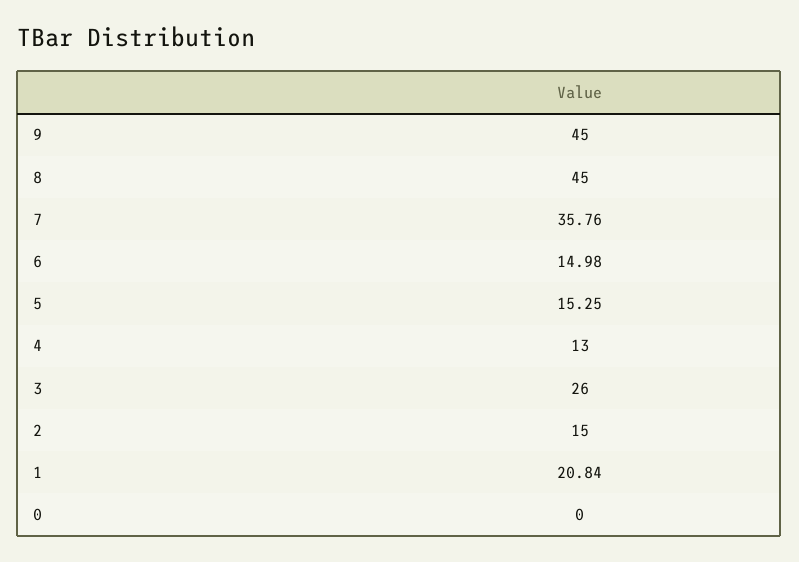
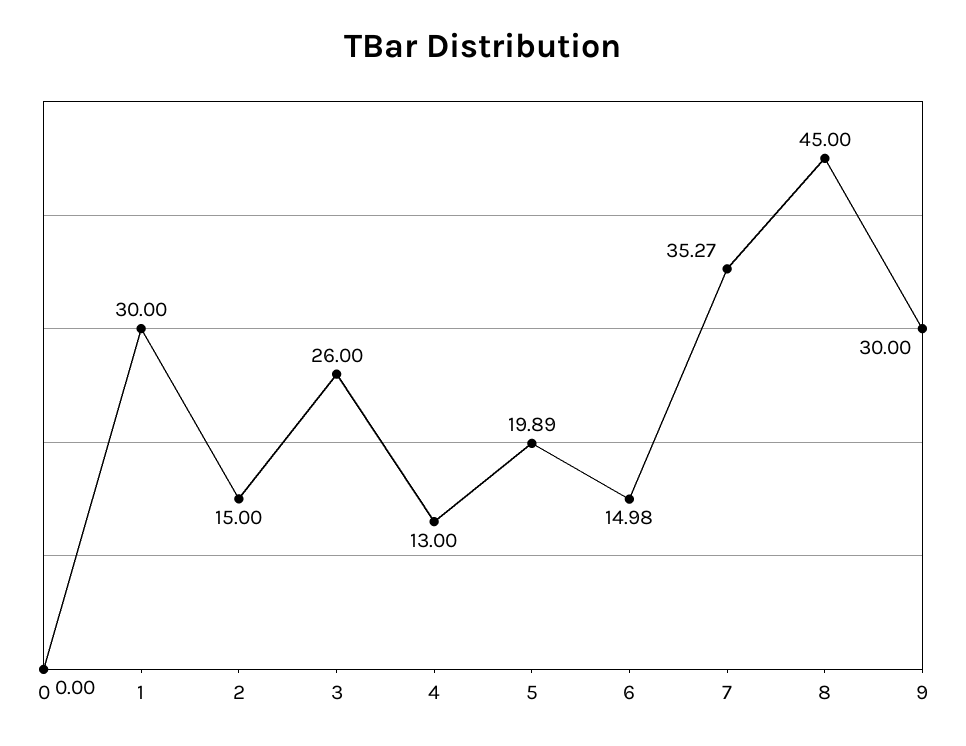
  {
-   "9": 45,
+   "9": 30,
    "8": 45,
-   "7": 35.76,
+   "7": 35.27,
    "6": 14.98,
-   "5": 15.25,
+   "5": 19.89,
    "4": 13,
    "3": 26,
    "2": 15,
-   "1": 20.84,
+   "1": 30,
    "0": 0
  }

